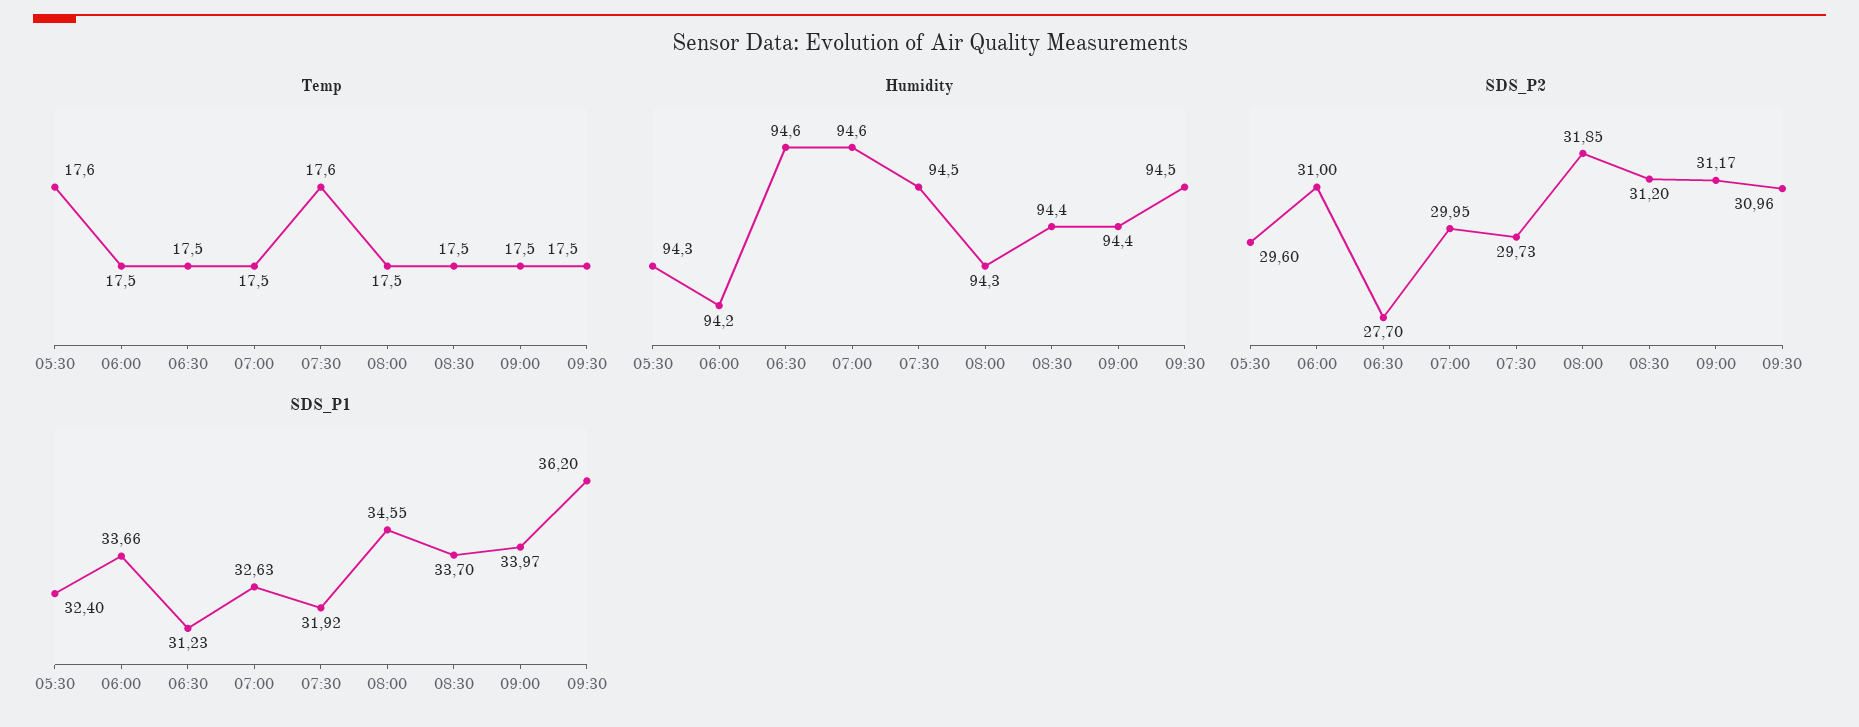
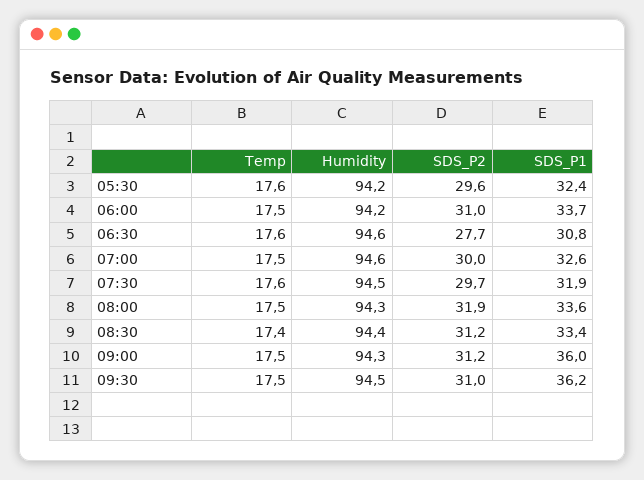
  {
    "Temp": {
      "05:30": 17.6,
      "06:00": 17.5,
-     "06:30": 17.5,
+     "06:30": 17.6,
      "07:00": 17.5,
      "07:30": 17.6,
      "08:00": 17.5,
-     "08:30": 17.5,
+     "08:30": 17.4,
      "09:00": 17.5,
      "09:30": 17.5
    },
    "Humidity": {
-     "05:30": 94.3,
+     "05:30": 94.2,
      "06:00": 94.2,
      "06:30": 94.6,
      "07:00": 94.6,
      "07:30": 94.5,
      "08:00": 94.3,
      "08:30": 94.4,
-     "09:00": 94.4,
+     "09:00": 94.3,
      "09:30": 94.5
    },
    "SDS_P2": {
      "05:30": 29.6,
      "06:00": 31,
      "06:30": 27.7,
      "07:00": 29.95,
      "07:30": 29.73,
      "08:00": 31.85,
      "08:30": 31.2,
      "09:00": 31.17,
      "09:30": 30.96
    },
    "SDS_P1": {
      "05:30": 32.4,
      "06:00": 33.66,
-     "06:30": 31.23,
+     "06:30": 30.8,
      "07:00": 32.63,
      "07:30": 31.92,
-     "08:00": 34.55,
+     "08:00": 33.6,
-     "08:30": 33.7,
+     "08:30": 33.4,
-     "09:00": 33.97,
+     "09:00": 36,
      "09:30": 36.2
    }
  }

